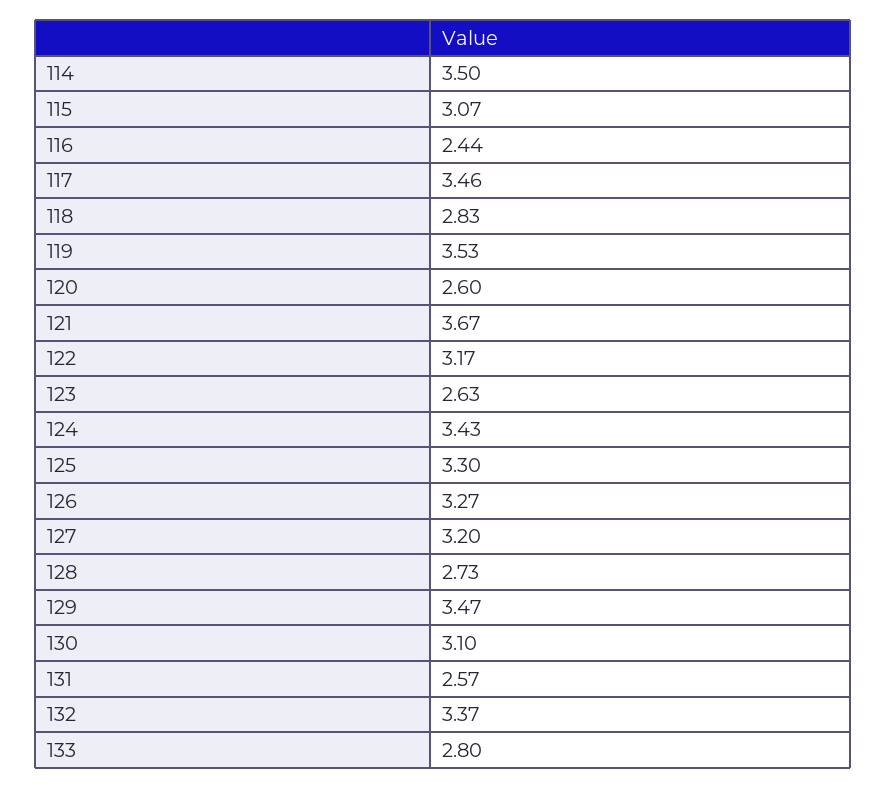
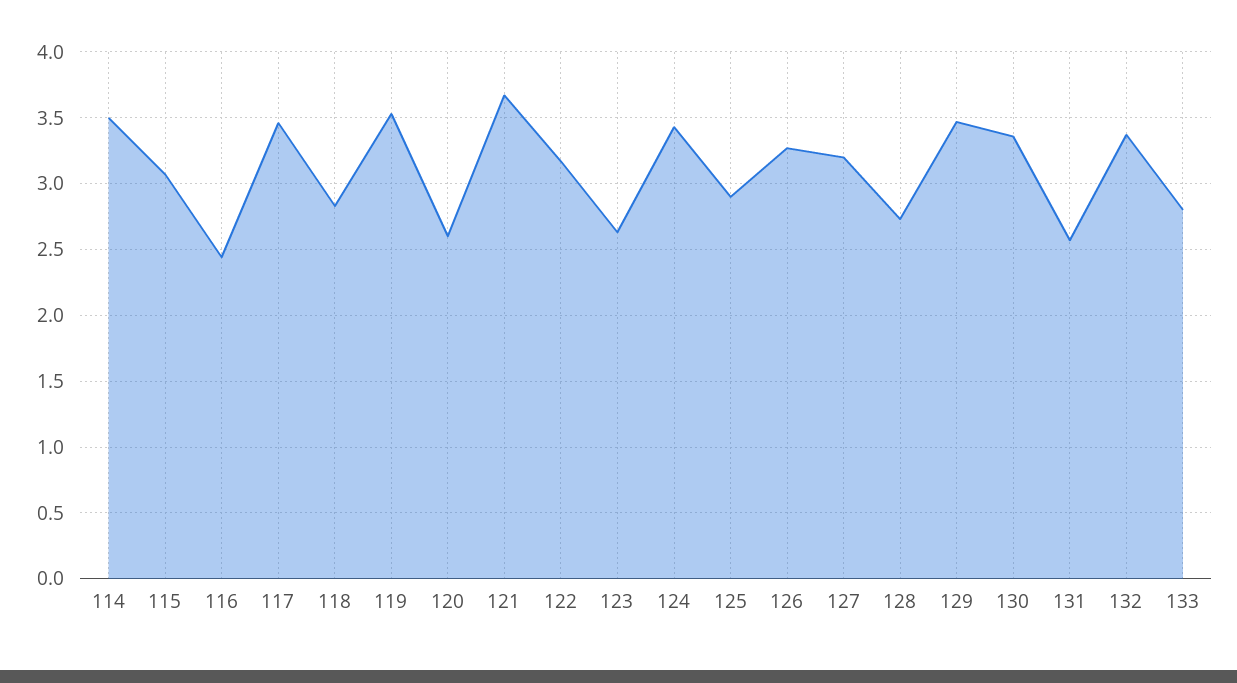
  {
    "114": 3.5,
    "115": 3.07,
    "116": 2.44,
    "117": 3.46,
    "118": 2.83,
    "119": 3.53,
    "120": 2.6,
    "121": 3.67,
    "122": 3.17,
    "123": 2.63,
    "124": 3.43,
-   "125": 3.3,
+   "125": 2.9,
    "126": 3.27,
    "127": 3.2,
    "128": 2.73,
    "129": 3.47,
-   "130": 3.1,
+   "130": 3.35,
    "131": 2.57,
    "132": 3.37,
    "133": 2.8
  }

